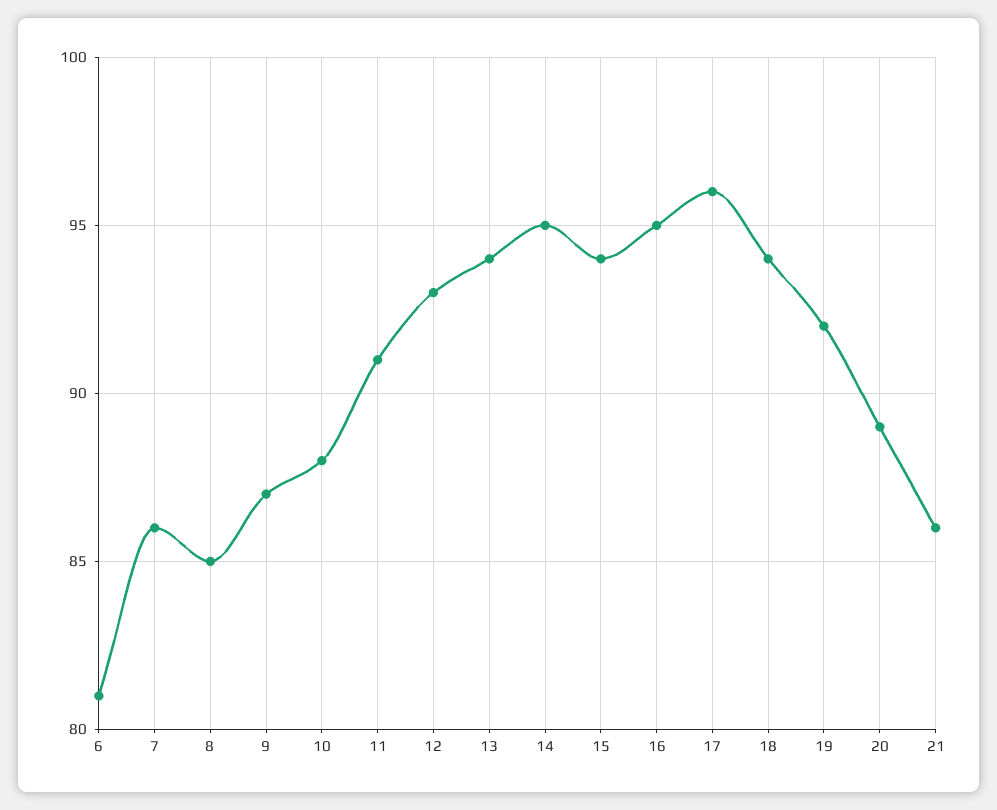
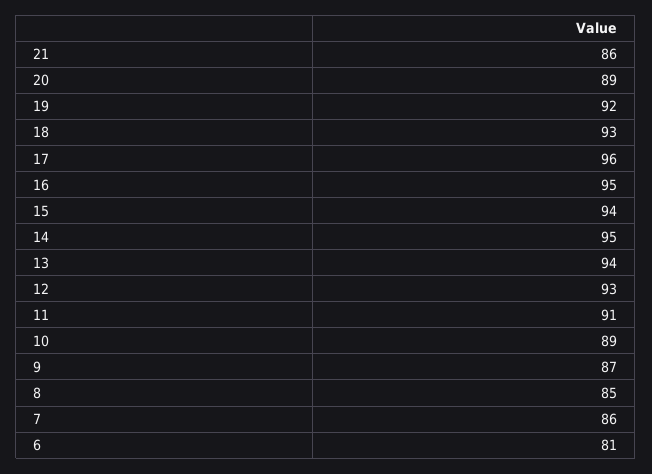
  {
    "6": 81,
    "7": 86,
    "8": 85,
    "9": 87,
-   "10": 88,
+   "10": 89,
    "11": 91,
    "12": 93,
    "13": 94,
    "14": 95,
    "15": 94,
    "16": 95,
    "17": 96,
-   "18": 94,
+   "18": 93,
    "19": 92,
    "20": 89,
    "21": 86
  }

